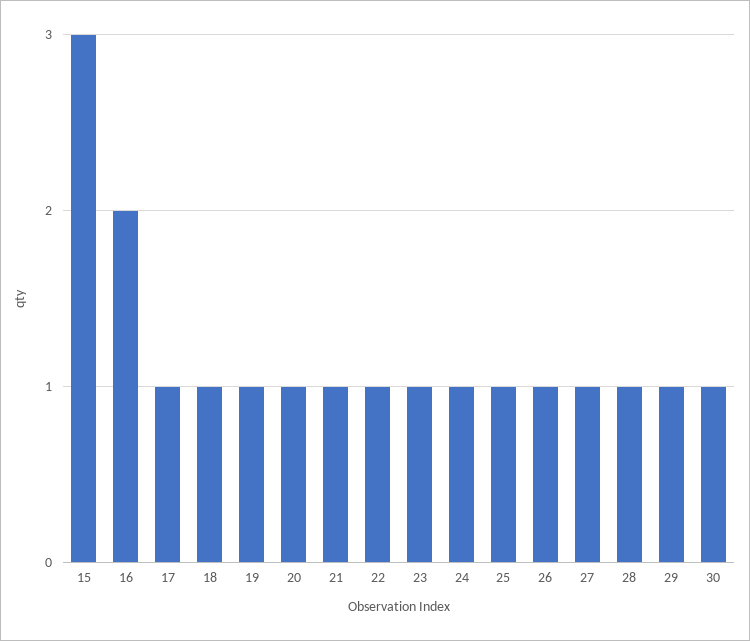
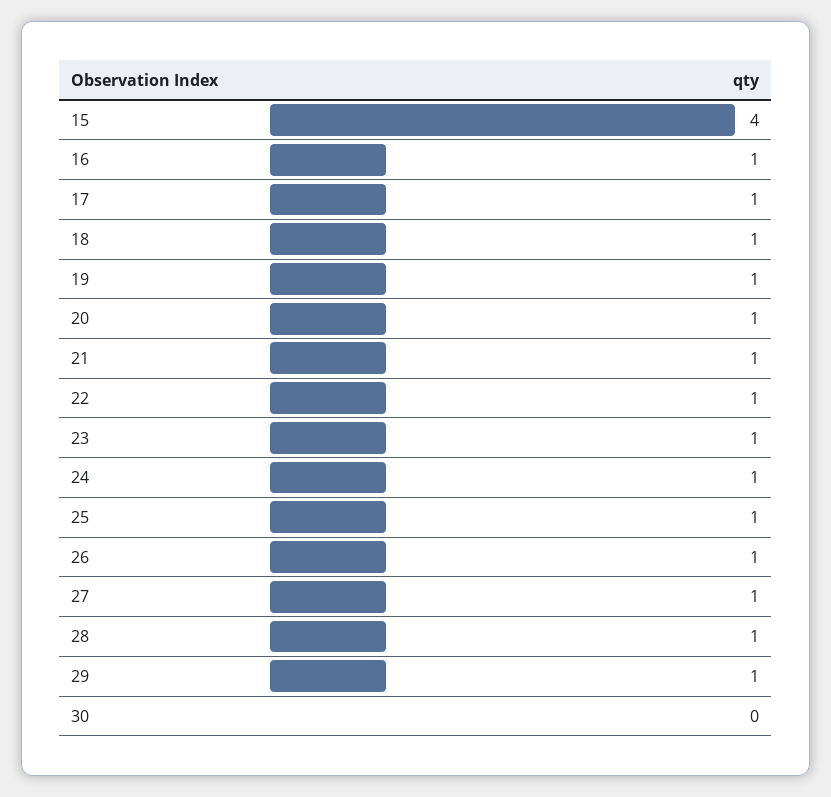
  {
-   "15": 3,
+   "15": 4,
-   "16": 2,
+   "16": 1,
    "17": 1,
    "18": 1,
    "19": 1,
    "20": 1,
    "21": 1,
    "22": 1,
    "23": 1,
    "24": 1,
    "25": 1,
    "26": 1,
    "27": 1,
    "28": 1,
    "29": 1,
-   "30": 1
+   "30": 0
  }

